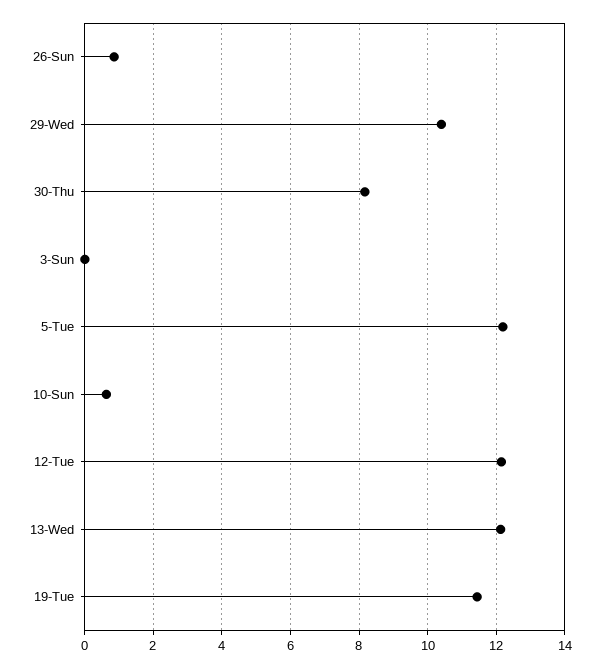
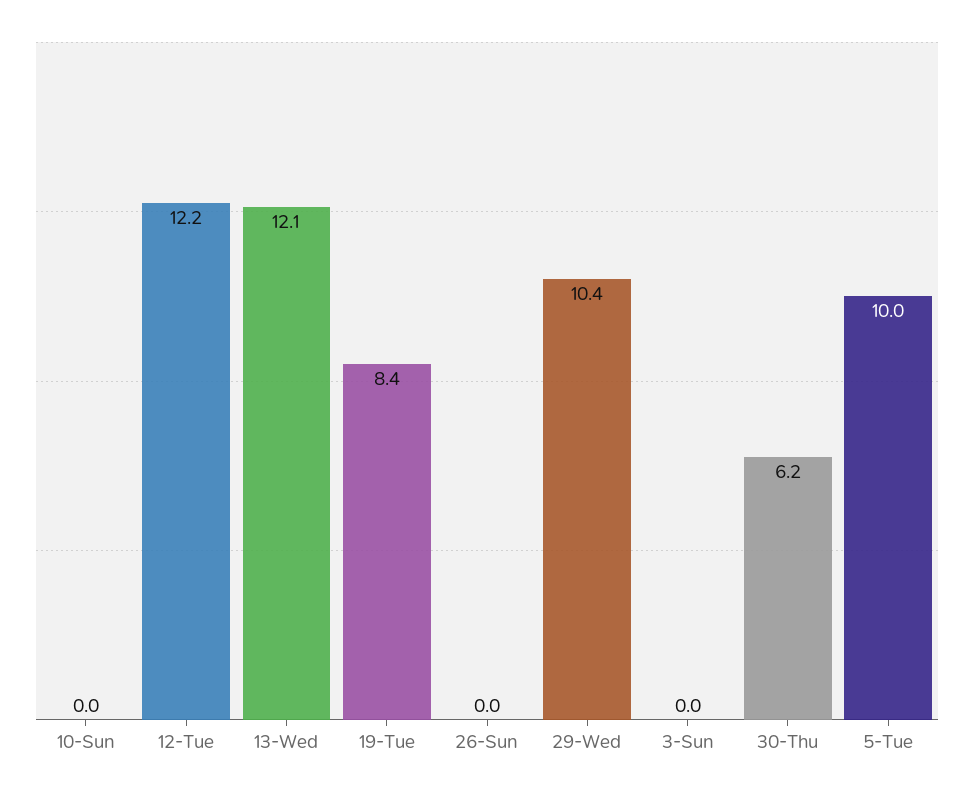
  {
-   "26-Sun": 0.8,
+   "26-Sun": 0,
    "29-Wed": 10.4,
-   "30-Thu": 8.2,
+   "30-Thu": 6.2,
    "3-Sun": 0,
-   "5-Tue": 12.2,
+   "5-Tue": 10,
-   "10-Sun": 0.6,
+   "10-Sun": 0,
    "12-Tue": 12.2,
    "13-Wed": 12.1,
-   "19-Tue": 11.4
+   "19-Tue": 8.4
  }

